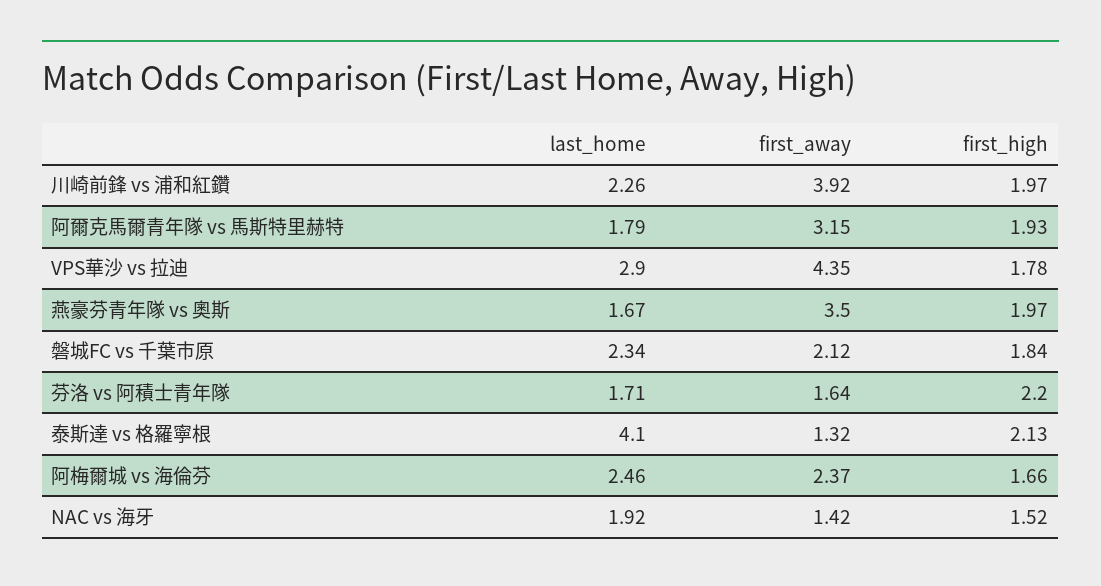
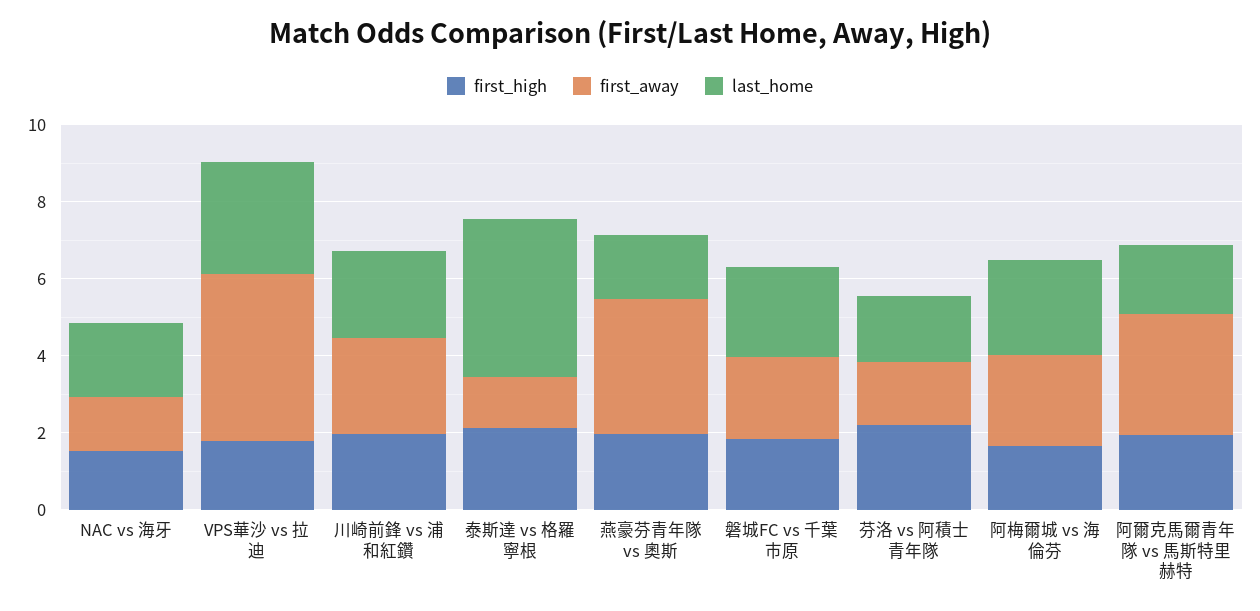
  {
    "last_home": {
      "川崎前鋒 vs 浦和紅鑽": 2.26,
      "阿爾克馬爾青年隊 vs 馬斯特里赫特": 1.79,
      "VPS華沙 vs 拉迪": 2.9,
      "燕豪芬青年隊 vs 奧斯": 1.67,
      "磐城FC vs 千葉市原": 2.34,
      "芬洛 vs 阿積士青年隊": 1.71,
      "泰斯達 vs 格羅寧根": 4.1,
      "阿梅爾城 vs 海倫芬": 2.46,
      "NAC vs 海牙": 1.92
    },
    "first_away": {
-     "川崎前鋒 vs 浦和紅鑽": 3.92,
+     "川崎前鋒 vs 浦和紅鑽": 2.5,
      "阿爾克馬爾青年隊 vs 馬斯特里赫特": 3.15,
      "VPS華沙 vs 拉迪": 4.35,
      "燕豪芬青年隊 vs 奧斯": 3.5,
      "磐城FC vs 千葉市原": 2.12,
      "芬洛 vs 阿積士青年隊": 1.64,
      "泰斯達 vs 格羅寧根": 1.32,
      "阿梅爾城 vs 海倫芬": 2.37,
      "NAC vs 海牙": 1.42
    },
    "first_high": {
      "川崎前鋒 vs 浦和紅鑽": 1.97,
      "阿爾克馬爾青年隊 vs 馬斯特里赫特": 1.93,
      "VPS華沙 vs 拉迪": 1.78,
      "燕豪芬青年隊 vs 奧斯": 1.97,
      "磐城FC vs 千葉市原": 1.84,
      "芬洛 vs 阿積士青年隊": 2.2,
      "泰斯達 vs 格羅寧根": 2.13,
      "阿梅爾城 vs 海倫芬": 1.66,
      "NAC vs 海牙": 1.52
    }
  }

